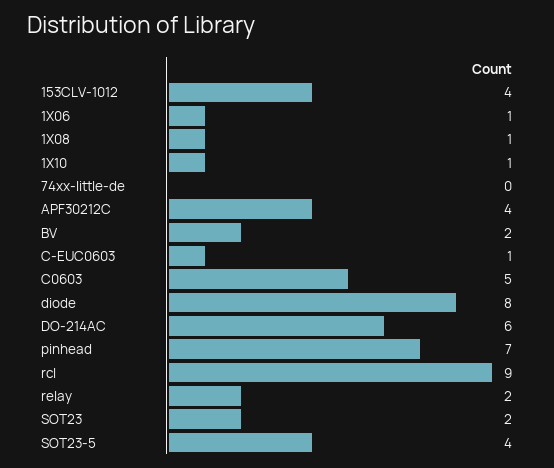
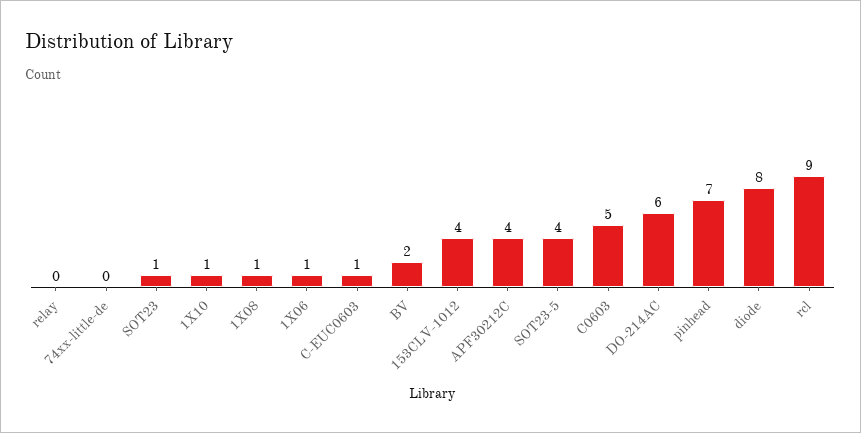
  {
    "153CLV-1012": 4,
    "1X06": 1,
    "1X08": 1,
    "1X10": 1,
    "74xx-little-de": 0,
    "APF30212C": 4,
    "BV": 2,
    "C-EUC0603": 1,
    "C0603": 5,
    "diode": 8,
    "DO-214AC": 6,
    "pinhead": 7,
    "rcl": 9,
-   "relay": 2,
+   "relay": 0,
-   "SOT23": 2,
+   "SOT23": 1,
    "SOT23-5": 4
  }

